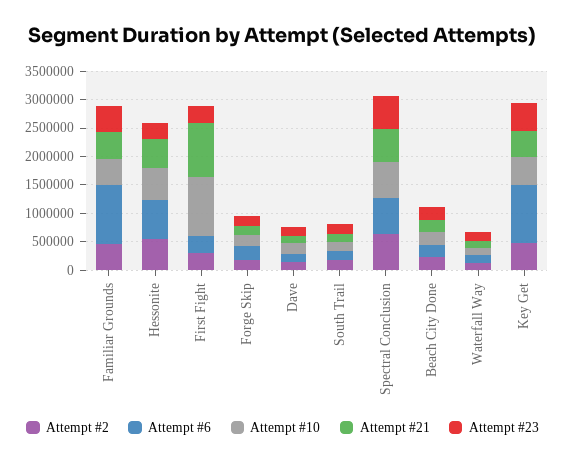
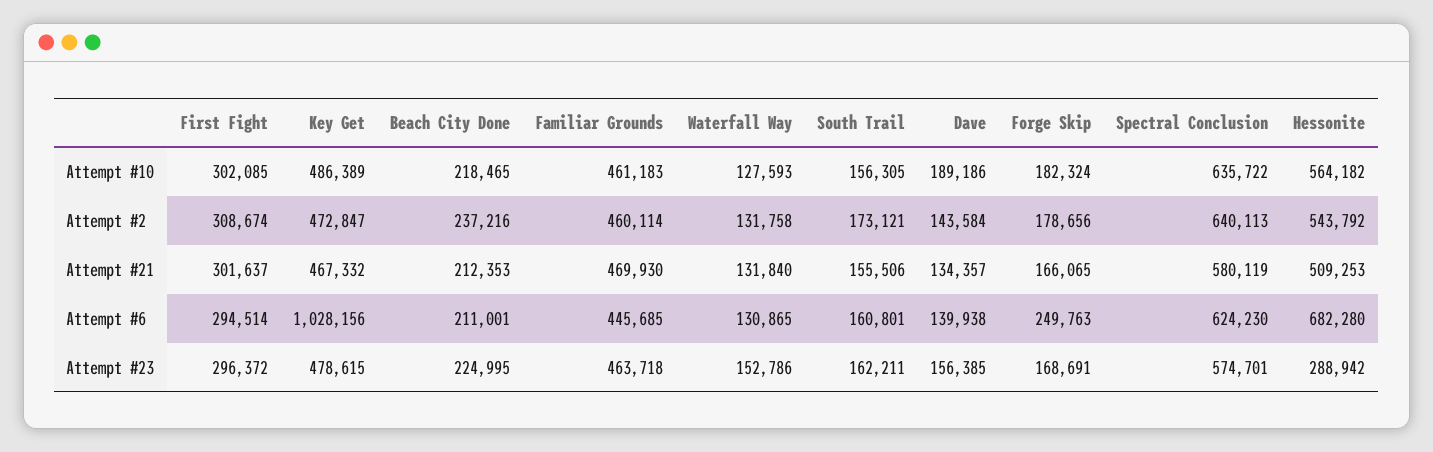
  {
    "Attempt #2": {
      "Familiar Grounds": 460114,
      "Hessonite": 543792,
      "First Fight": 308674,
      "Forge Skip": 178656,
      "Dave": 143584,
      "South Trail": 173121,
      "Spectral Conclusion": 640113,
      "Beach City Done": 237216,
      "Waterfall Way": 131758,
      "Key Get": 472847
    },
    "Attempt #6": {
-     "Familiar Grounds": 1000000,
+     "Familiar Grounds": 445685,
      "Hessonite": 682280,
      "First Fight": 294514,
      "Forge Skip": 249763,
      "Dave": 139938,
      "South Trail": 160801,
      "Spectral Conclusion": 624230,
      "Beach City Done": 211001,
      "Waterfall Way": 130865,
      "Key Get": 1028156
    },
    "Attempt #10": {
      "Familiar Grounds": 461183,
      "Hessonite": 564182,
-     "First Fight": 1000000,
+     "First Fight": 302085,
      "Forge Skip": 182324,
      "Dave": 189186,
      "South Trail": 156305,
      "Spectral Conclusion": 635722,
      "Beach City Done": 218465,
      "Waterfall Way": 127593,
      "Key Get": 486389
    },
    "Attempt #21": {
      "Familiar Grounds": 469930,
      "Hessonite": 509253,
-     "First Fight": 1000000,
+     "First Fight": 301637,
      "Forge Skip": 166065,
      "Dave": 134357,
      "South Trail": 155506,
      "Spectral Conclusion": 580119,
      "Beach City Done": 212353,
      "Waterfall Way": 131840,
      "Key Get": 467332
    },
    "Attempt #23": {
      "Familiar Grounds": 463718,
      "Hessonite": 288942,
      "First Fight": 296372,
      "Forge Skip": 168691,
      "Dave": 156385,
      "South Trail": 162211,
      "Spectral Conclusion": 574701,
      "Beach City Done": 224995,
      "Waterfall Way": 152786,
      "Key Get": 478615
    }
  }

